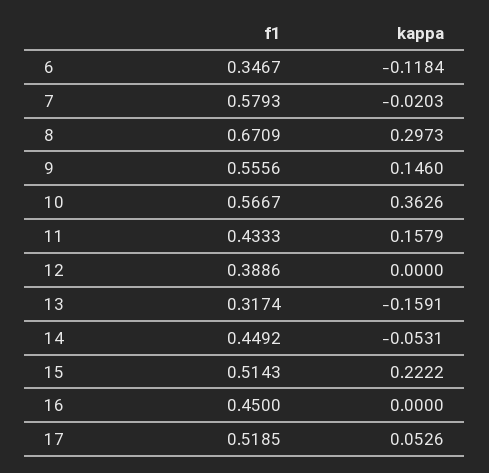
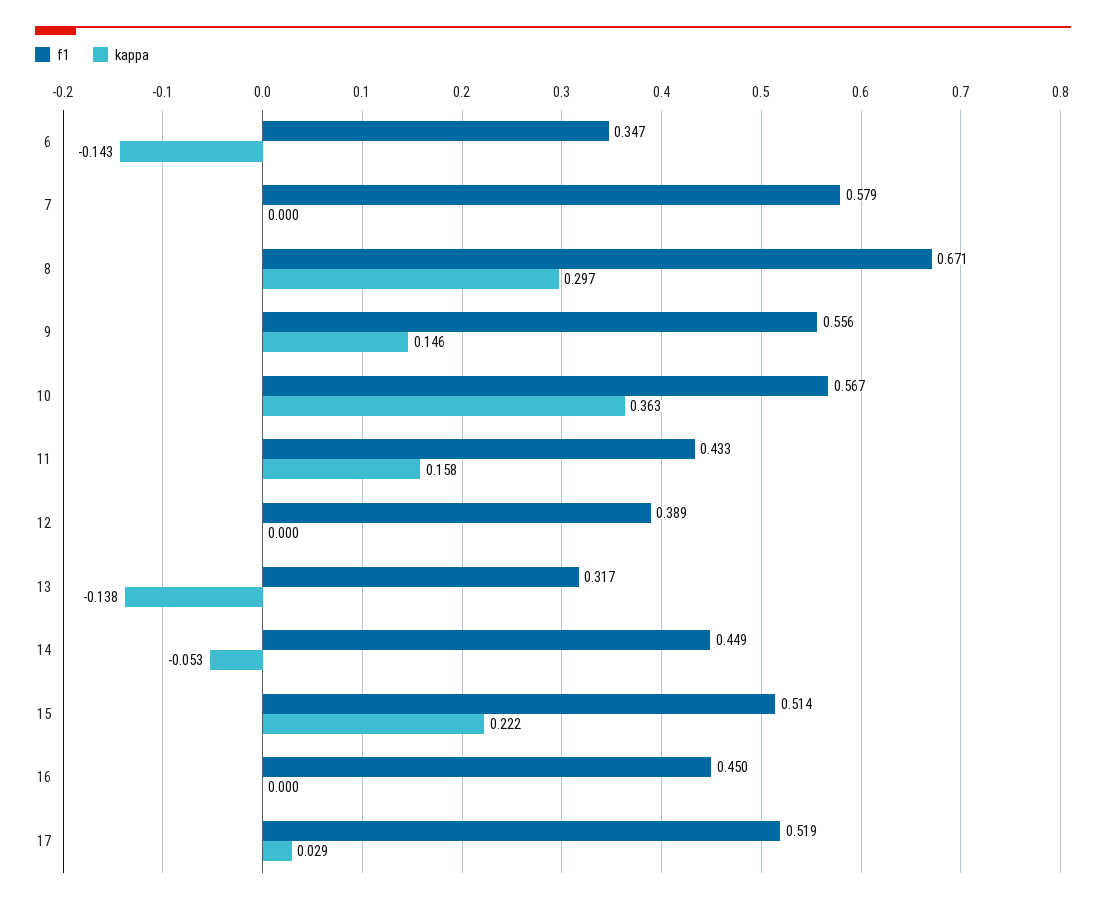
  {
    "f1": {
      "6": 0.3467,
      "7": 0.5793,
      "8": 0.6709,
      "9": 0.5556,
      "10": 0.5667,
      "11": 0.4333,
      "12": 0.3886,
      "13": 0.3174,
      "14": 0.4492,
      "15": 0.5143,
      "16": 0.45,
      "17": 0.5185
    },
    "kappa": {
-     "6": -0.1184,
+     "6": -0.143,
-     "7": -0.0203,
+     "7": 0,
      "8": 0.2973,
      "9": 0.146,
      "10": 0.3626,
      "11": 0.1579,
      "12": 0,
-     "13": -0.1591,
+     "13": -0.138,
      "14": -0.0531,
      "15": 0.2222,
      "16": 0,
-     "17": 0.0526
+     "17": 0.029
    }
  }

